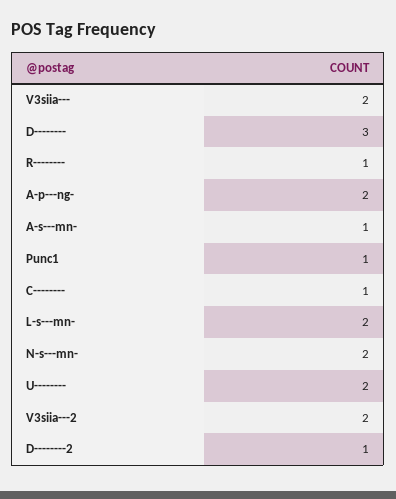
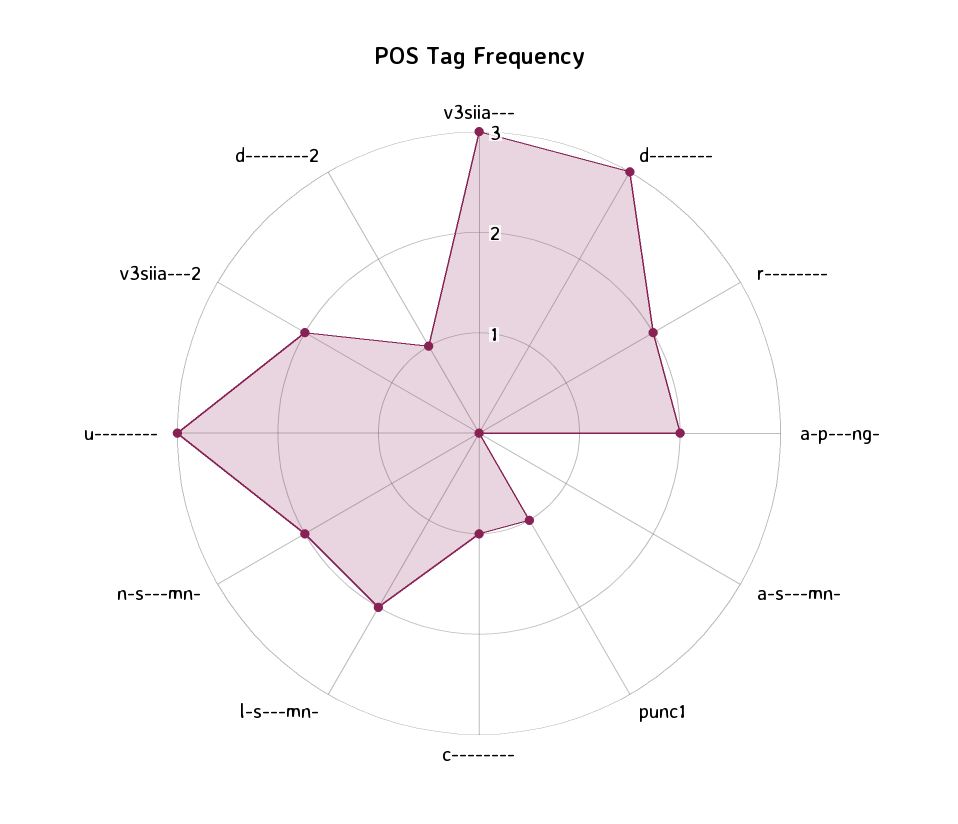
  {
-   "V3siia---": 2,
+   "V3siia---": 3,
    "D--------": 3,
-   "R--------": 1,
+   "R--------": 2,
    "A-p---ng-": 2,
-   "A-s---mn-": 1,
+   "A-s---mn-": 0,
    "Punc1": 1,
    "C--------": 1,
    "L-s---mn-": 2,
    "N-s---mn-": 2,
-   "U--------": 2,
+   "U--------": 3,
    "V3siia---2": 2,
    "D--------2": 1
  }

